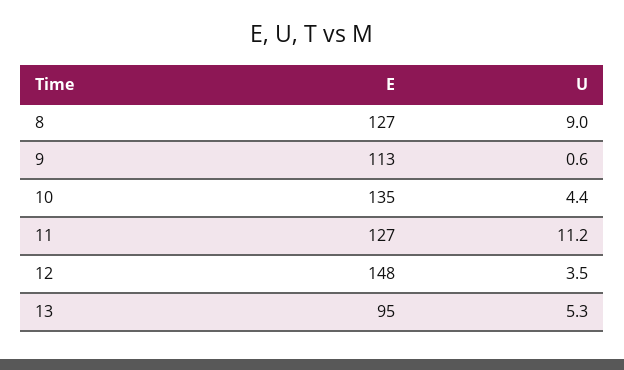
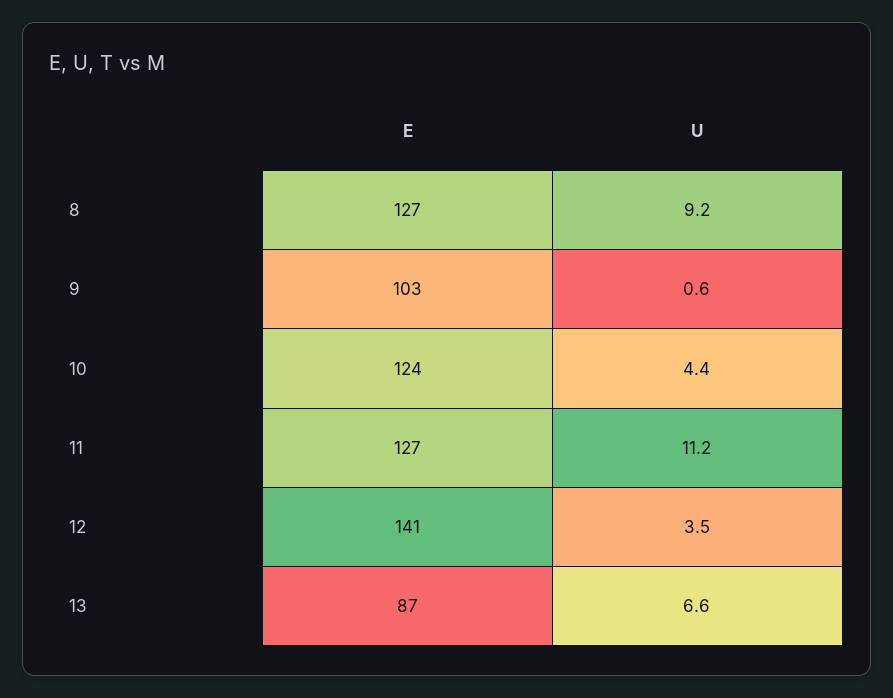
  {
    "E": {
      "8": 127,
-     "9": 113,
+     "9": 103,
-     "10": 135,
+     "10": 124,
      "11": 127,
-     "12": 148,
+     "12": 141,
-     "13": 95
+     "13": 87
    },
    "U": {
-     "8": 9,
+     "8": 9.2,
      "9": 0.6,
      "10": 4.4,
      "11": 11.2,
      "12": 3.5,
-     "13": 5.3
+     "13": 6.6
    }
  }

